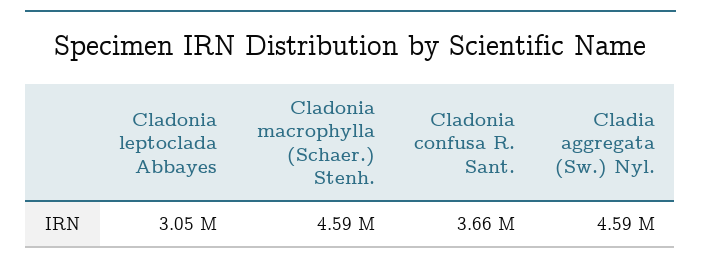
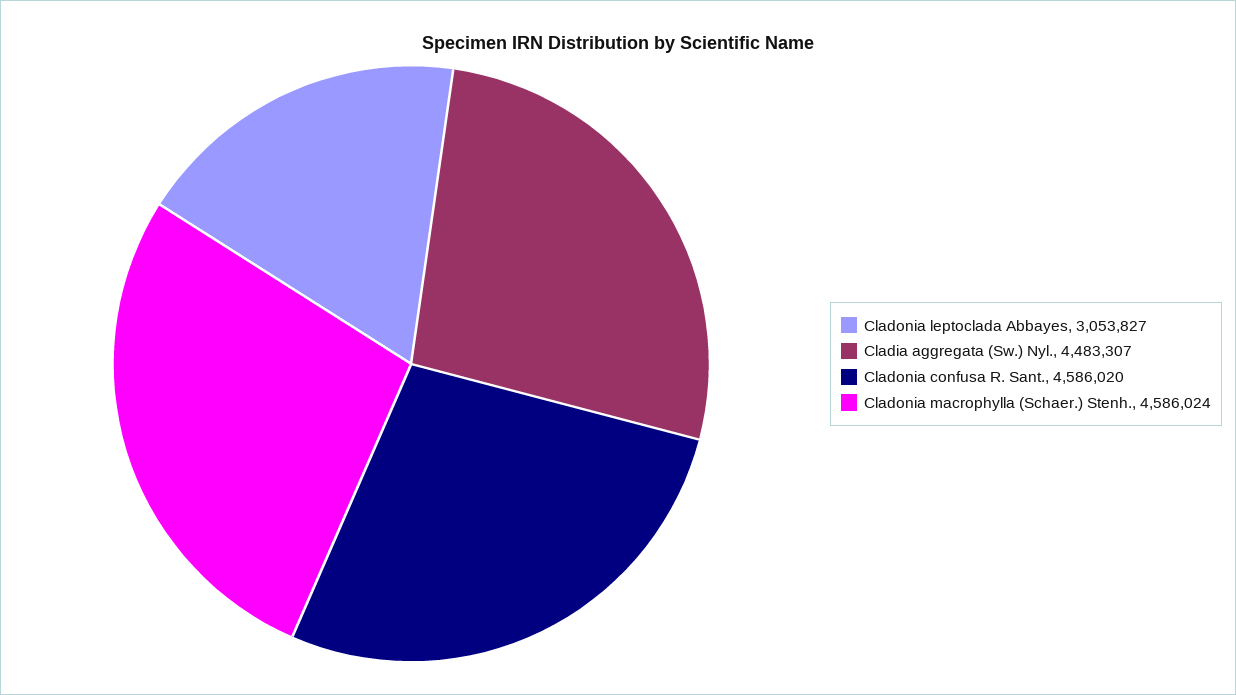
  {
    "Cladonia leptoclada Abbayes": 3053827,
    "Cladonia macrophylla (Schaer.) Stenh.": 4586024,
-   "Cladonia confusa R. Sant.": 3660000,
+   "Cladonia confusa R. Sant.": 4586020,
-   "Cladia aggregata (Sw.) Nyl.": 4590000
+   "Cladia aggregata (Sw.) Nyl.": 4483307
  }

